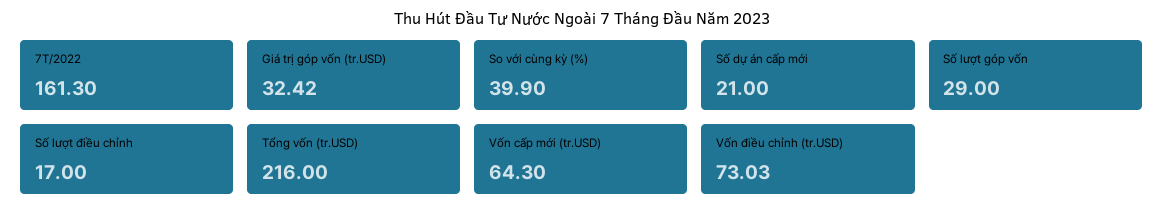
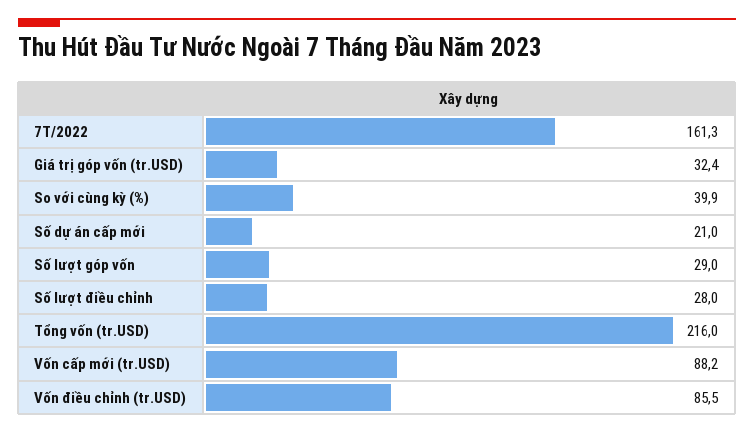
  {
    "7T/2022": 161.3,
    "Giá trị góp vốn (tr.USD)": 32.42,
    "So với cùng kỳ (%)": 39.9,
    "Số dự án cấp mới": 21,
    "Số lượt góp vốn": 29,
-   "Số lượt điều chỉnh": 17,
+   "Số lượt điều chỉnh": 28,
    "Tổng vốn (tr.USD)": 216,
-   "Vốn cấp mới (tr.USD)": 64.3,
+   "Vốn cấp mới (tr.USD)": 88.2,
-   "Vốn điều chỉnh (tr.USD)": 73.03
+   "Vốn điều chỉnh (tr.USD)": 85.5
  }

